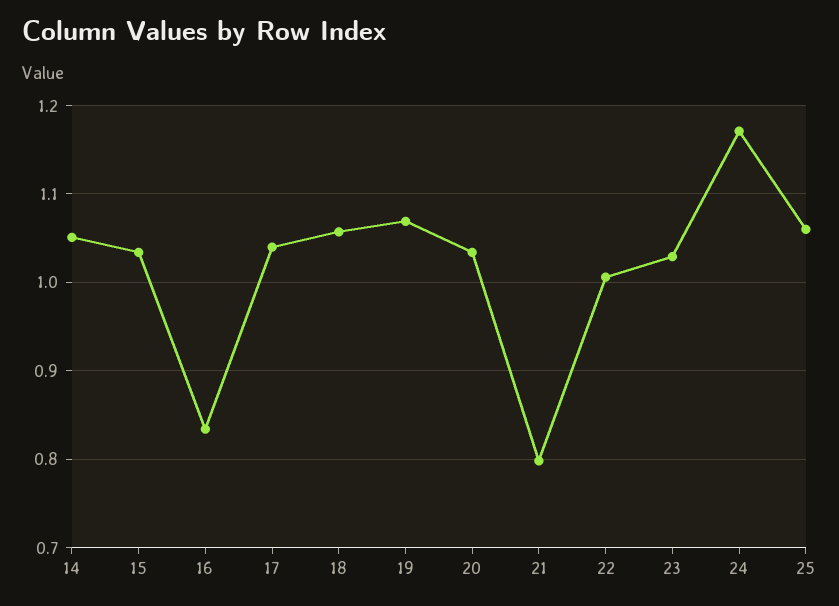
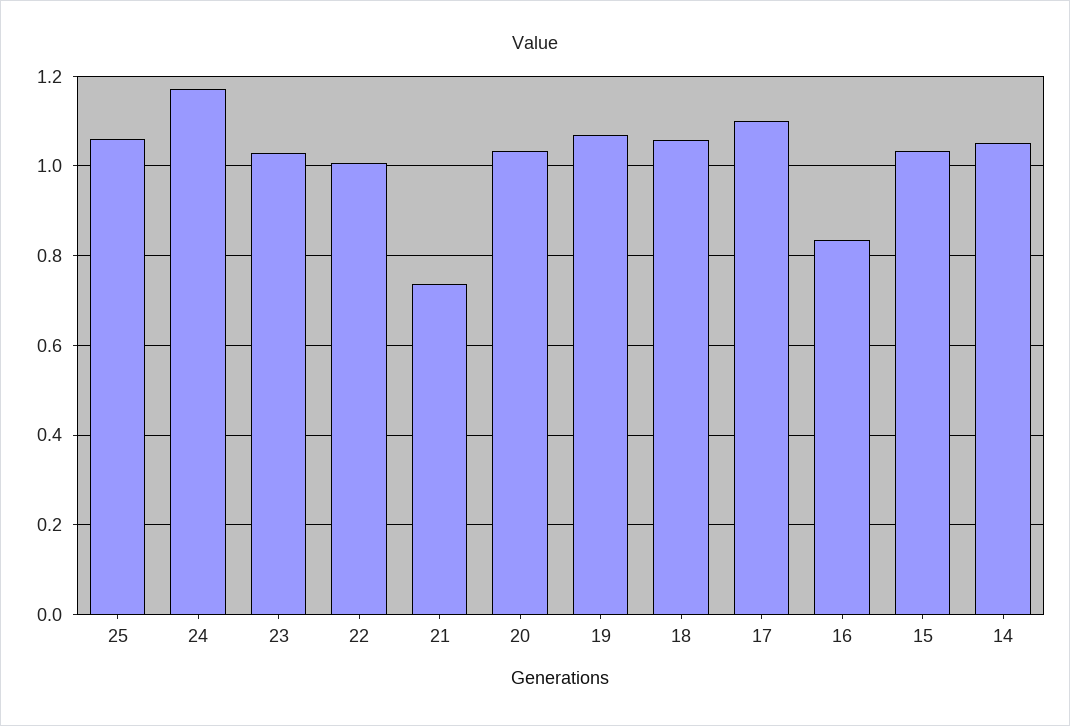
  {
    "14": 1.05,
    "15": 1.03,
    "16": 0.83,
-   "17": 1.04,
+   "17": 1.1,
    "18": 1.06,
    "19": 1.07,
    "20": 1.03,
-   "21": 0.8,
+   "21": 0.74,
    "22": 1.01,
    "23": 1.03,
    "24": 1.17,
    "25": 1.06
  }

